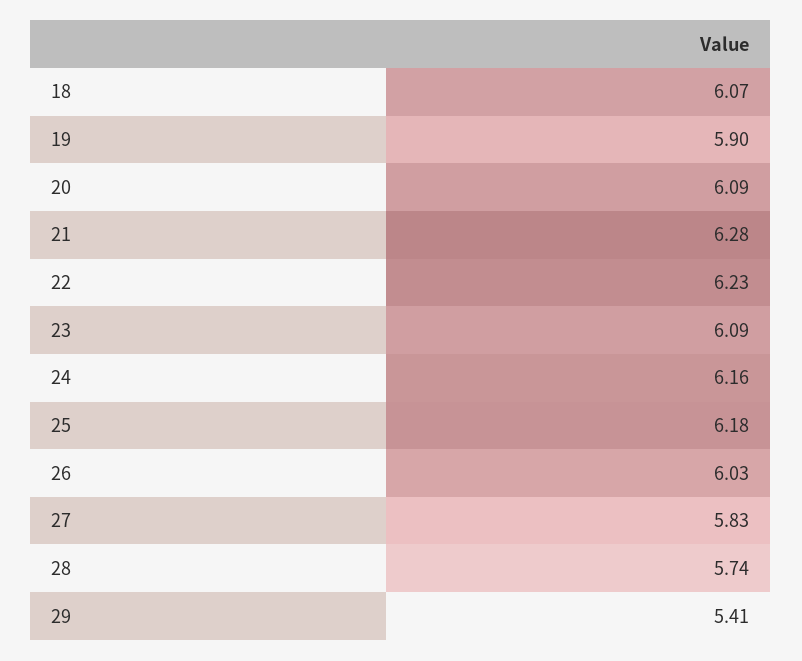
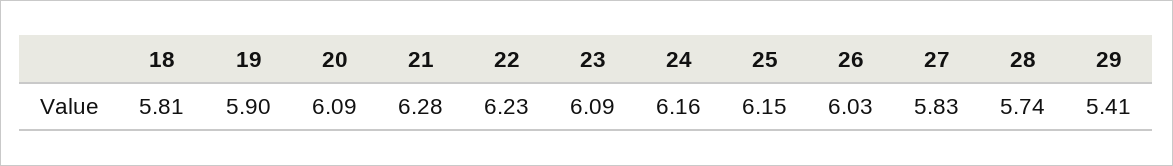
  {
-   "18": 6.07,
+   "18": 5.81,
    "19": 5.9,
    "20": 6.09,
    "21": 6.28,
    "22": 6.23,
    "23": 6.09,
    "24": 6.16,
-   "25": 6.18,
+   "25": 6.15,
    "26": 6.03,
    "27": 5.83,
    "28": 5.74,
    "29": 5.41
  }

